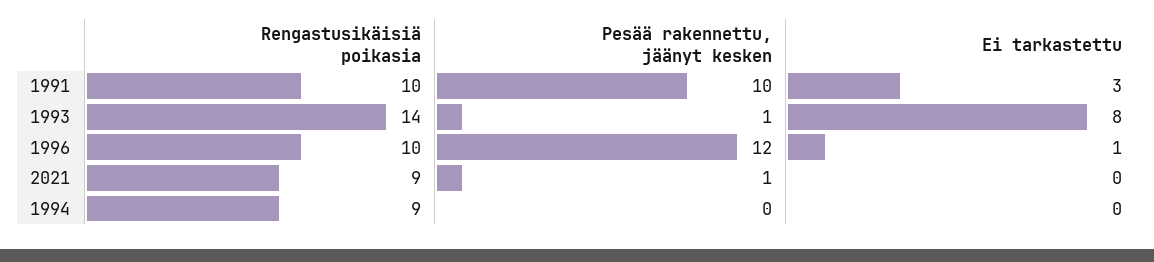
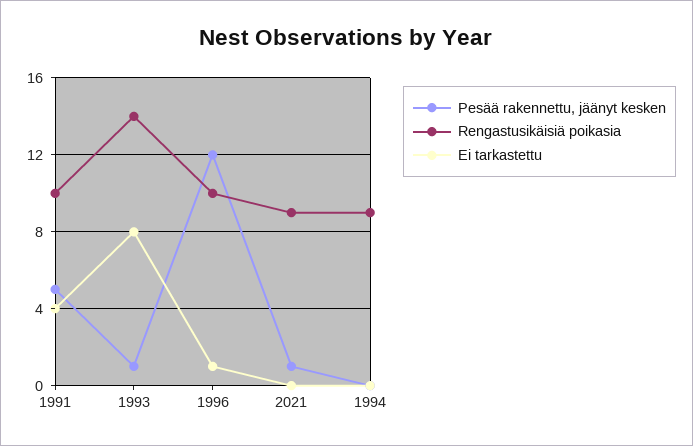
  {
    "Rengastusikäisiä poikasia": {
      "1991": 10,
      "1993": 14,
      "1996": 10,
      "2021": 9,
      "1994": 9
    },
    "Pesää rakennettu, jäänyt kesken": {
-     "1991": 10,
+     "1991": 5,
      "1993": 1,
      "1996": 12,
      "2021": 1,
      "1994": 0
    },
    "Ei tarkastettu": {
-     "1991": 3,
+     "1991": 4,
      "1993": 8,
      "1996": 1,
      "2021": 0,
      "1994": 0
    }
  }

